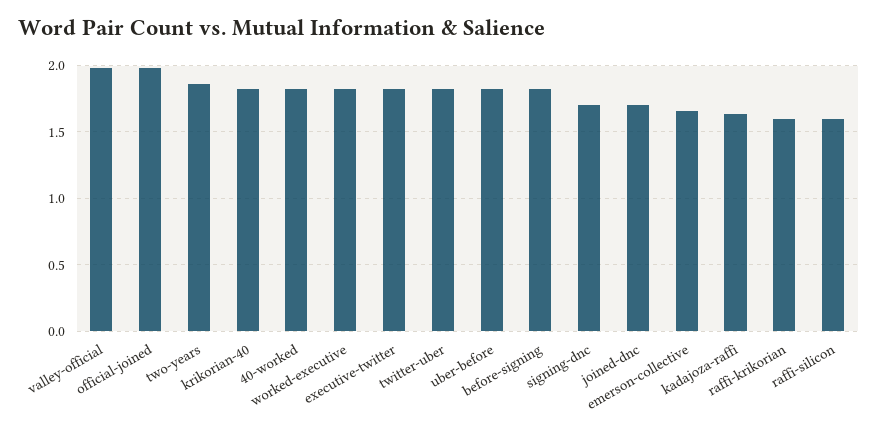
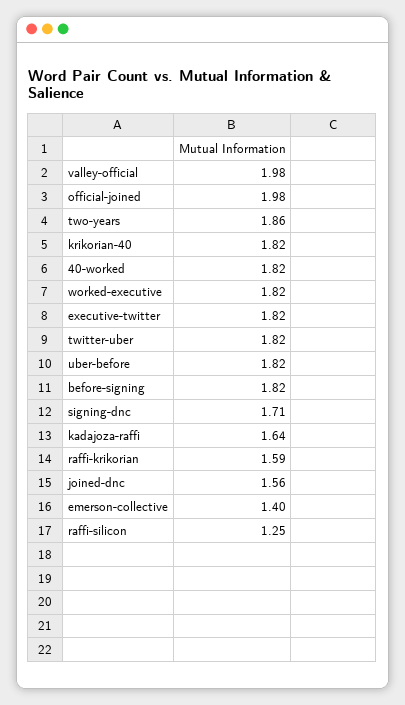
  {
    "valley-official": 1.98,
    "official-joined": 1.98,
    "two-years": 1.86,
    "krikorian-40": 1.82,
    "40-worked": 1.82,
    "worked-executive": 1.82,
    "executive-twitter": 1.82,
    "twitter-uber": 1.82,
    "uber-before": 1.82,
    "before-signing": 1.82,
    "signing-dnc": 1.71,
-   "joined-dnc": 1.7,
+   "joined-dnc": 1.56,
-   "emerson-collective": 1.65,
+   "emerson-collective": 1.4,
    "kadajoza-raffi": 1.64,
    "raffi-krikorian": 1.59,
-   "raffi-silicon": 1.6
+   "raffi-silicon": 1.25
  }

